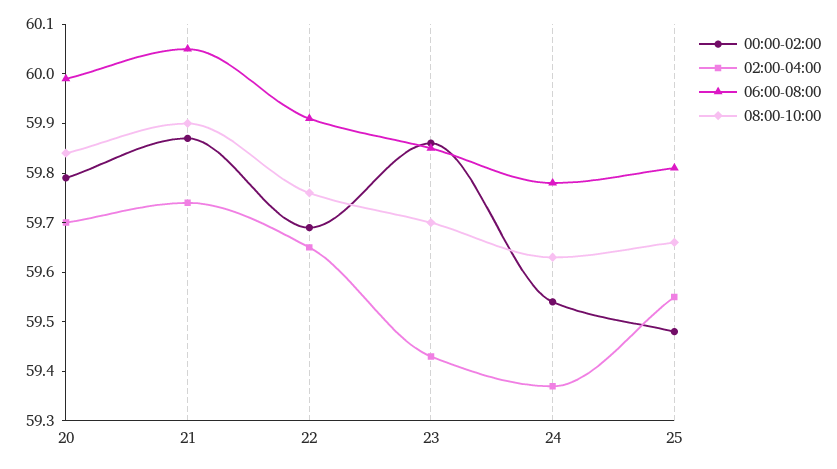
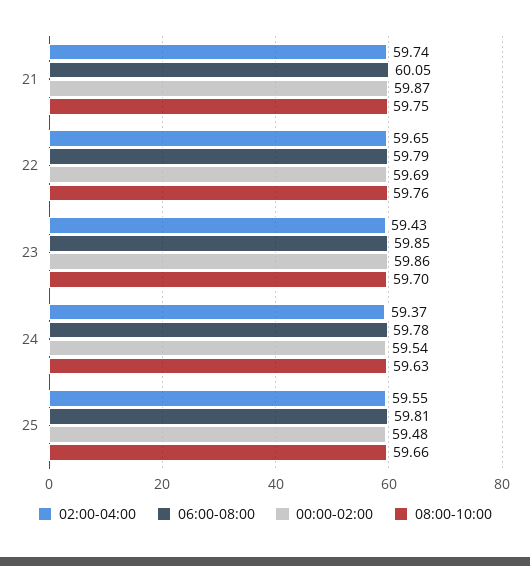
  {
    "00:00-02:00": {
-     "20": 59.8,
      "21": 59.87,
      "22": 59.69,
      "23": 59.86,
      "24": 59.54,
      "25": 59.48
    },
    "02:00-04:00": {
-     "20": 59.7,
      "21": 59.74,
      "22": 59.65,
      "23": 59.43,
      "24": 59.37,
      "25": 59.55
    },
    "06:00-08:00": {
-     "20": 60,
      "21": 60.05,
-     "22": 59.9,
+     "22": 59.79,
      "23": 59.85,
      "24": 59.78,
      "25": 59.81
    },
    "08:00-10:00": {
-     "20": 59.85,
-     "21": 59.9,
+     "21": 59.75,
      "22": 59.76,
      "23": 59.7,
      "24": 59.63,
      "25": 59.66
    }
  }

